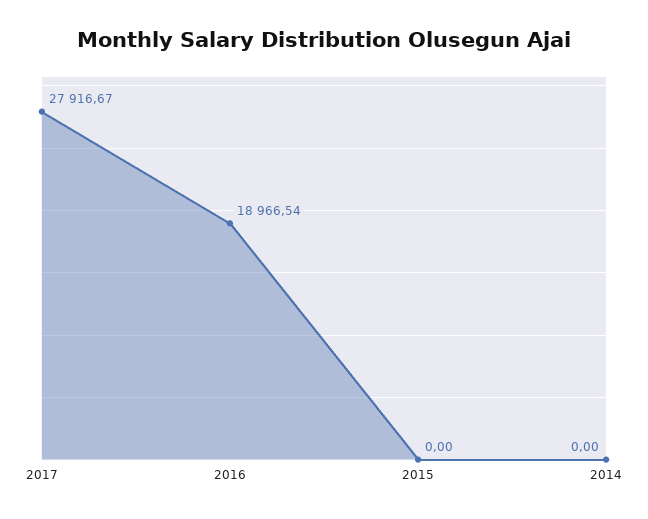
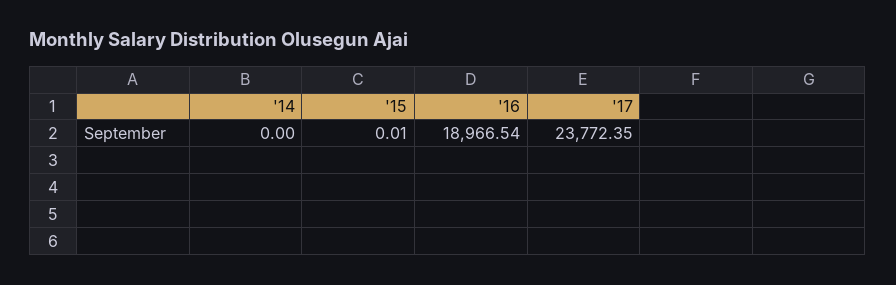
  {
-   "2017": 27916.67,
+   "2017": 23772.35,
    "2016": 18966.54,
-   "2015": 0,
+   "2015": 0.01,
    "2014": 0
  }

